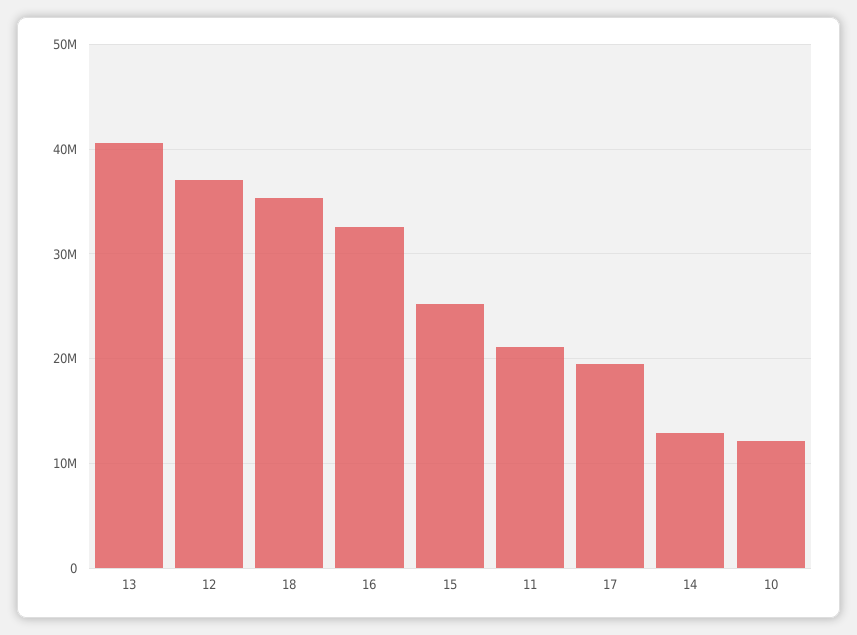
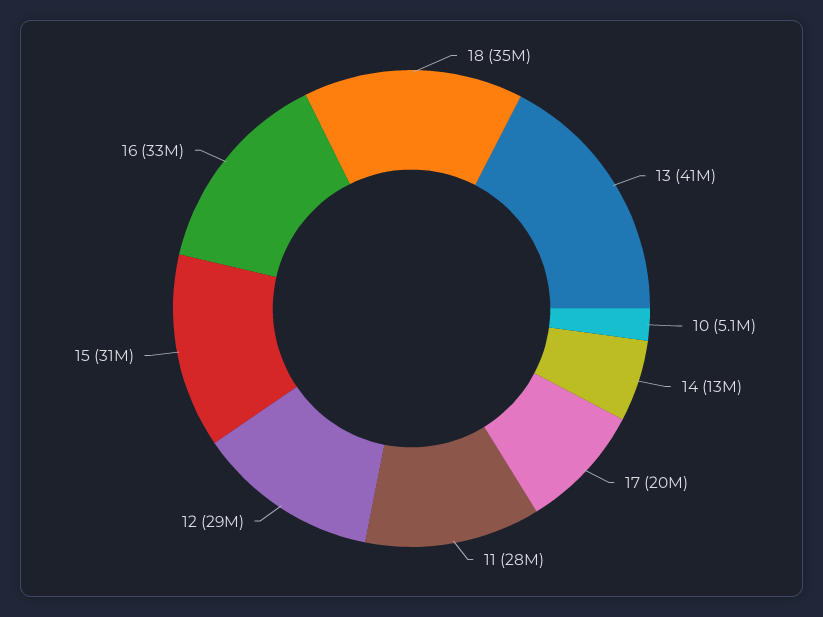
  {
    "13": 41000000,
-   "12": 37000000,
+   "12": 29000000,
    "18": 35000000,
    "16": 33000000,
-   "15": 25000000,
+   "15": 31000000,
-   "11": 21000000,
+   "11": 28000000,
    "17": 20000000,
    "14": 13000000,
-   "10": 12000000
+   "10": 5100000
  }

